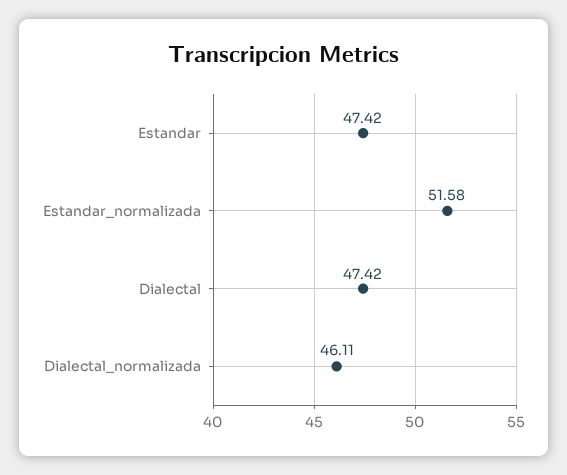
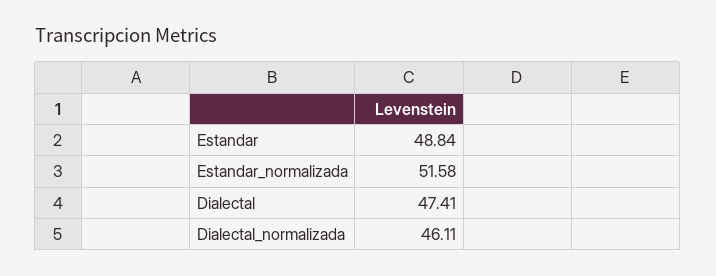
  {
-   "Estandar": 47.42,
+   "Estandar": 48.84,
    "Estandar_normalizada": 51.58,
-   "Dialectal": 47.42,
+   "Dialectal": 47.41,
    "Dialectal_normalizada": 46.11
  }

